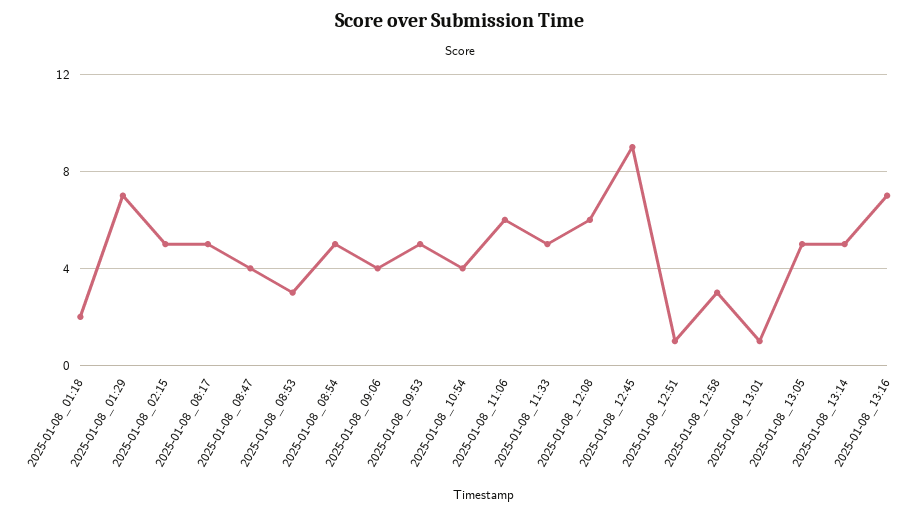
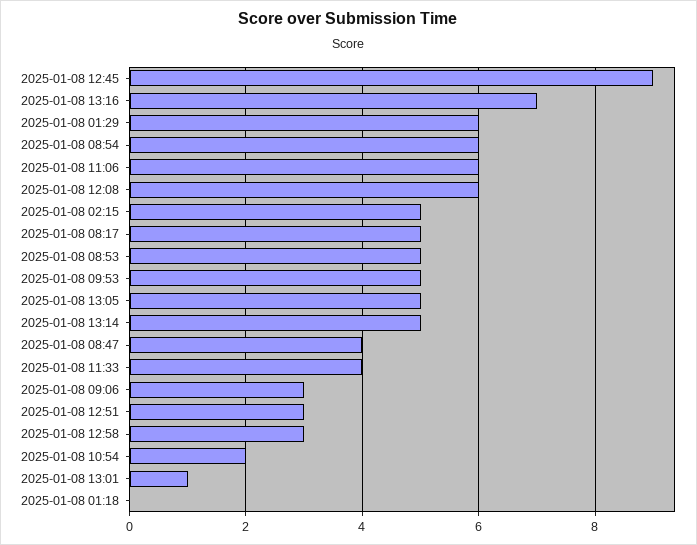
  {
-   "2025-01-08_01:18": 2,
+   "2025-01-08_01:18": 0,
-   "2025-01-08_01:29": 7,
+   "2025-01-08_01:29": 6,
    "2025-01-08_02:15": 5,
    "2025-01-08_08:17": 5,
    "2025-01-08_08:47": 4,
-   "2025-01-08_08:53": 3,
+   "2025-01-08_08:53": 5,
-   "2025-01-08_08:54": 5,
+   "2025-01-08_08:54": 6,
-   "2025-01-08_09:06": 4,
+   "2025-01-08_09:06": 3,
    "2025-01-08_09:53": 5,
-   "2025-01-08_10:54": 4,
+   "2025-01-08_10:54": 2,
    "2025-01-08_11:06": 6,
-   "2025-01-08_11:33": 5,
+   "2025-01-08_11:33": 4,
    "2025-01-08_12:08": 6,
    "2025-01-08_12:45": 9,
-   "2025-01-08_12:51": 1,
+   "2025-01-08_12:51": 3,
    "2025-01-08_12:58": 3,
    "2025-01-08_13:01": 1,
    "2025-01-08_13:05": 5,
    "2025-01-08_13:14": 5,
    "2025-01-08_13:16": 7
  }

